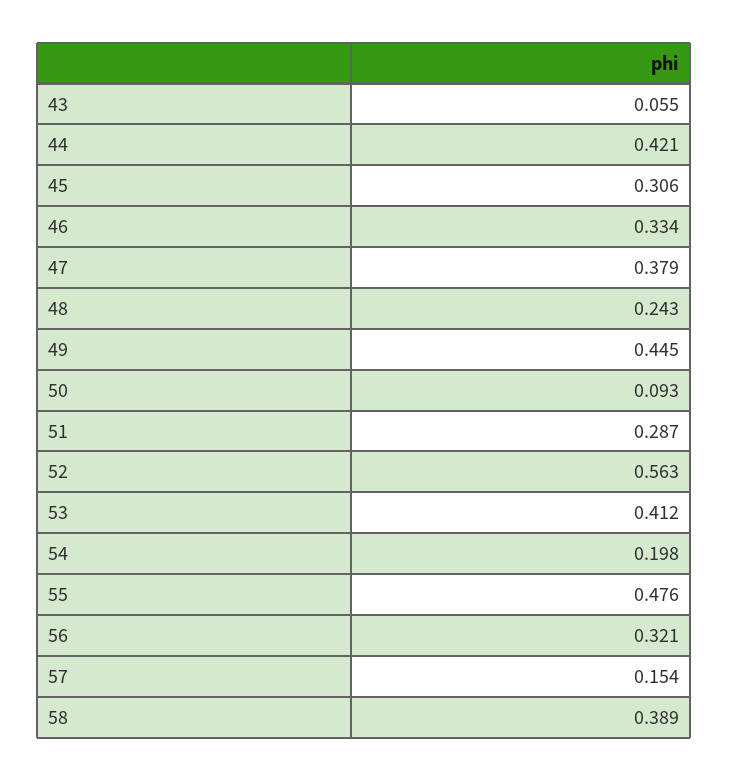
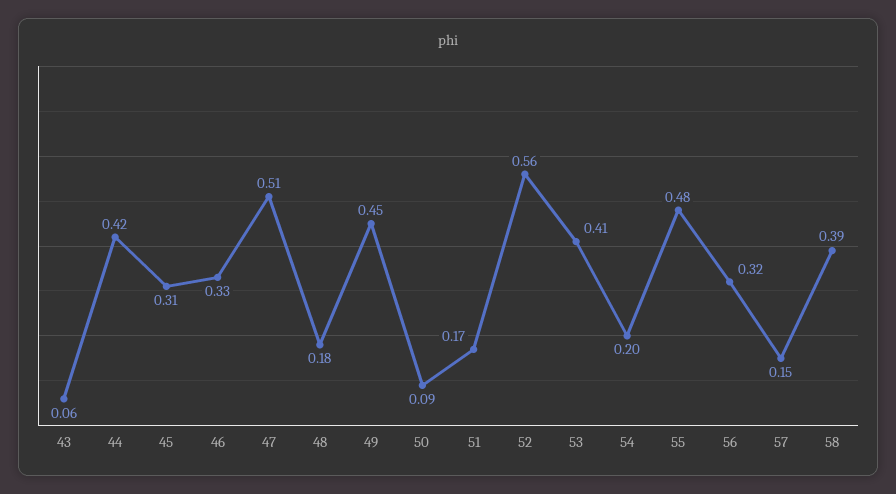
  {
    "43": 0.055,
    "44": 0.421,
    "45": 0.306,
    "46": 0.334,
-   "47": 0.379,
+   "47": 0.51,
-   "48": 0.243,
+   "48": 0.18,
    "49": 0.445,
    "50": 0.093,
-   "51": 0.287,
+   "51": 0.17,
    "52": 0.563,
    "53": 0.412,
    "54": 0.198,
    "55": 0.476,
    "56": 0.321,
    "57": 0.154,
    "58": 0.389
  }

